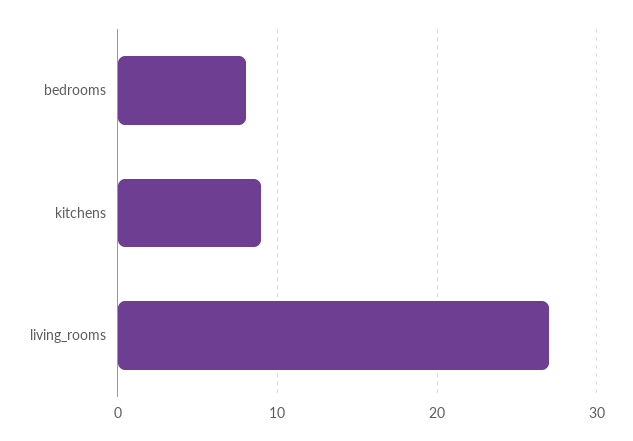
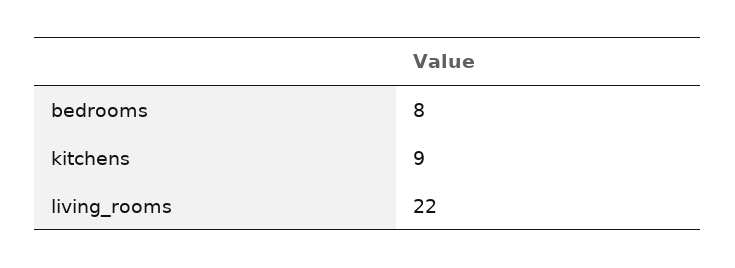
  {
    "bedrooms": 8,
    "kitchens": 9,
-   "living_rooms": 27
+   "living_rooms": 22
  }

